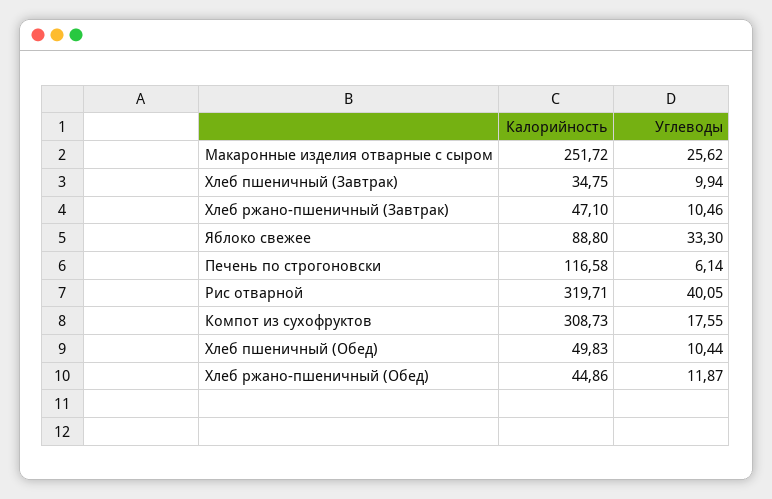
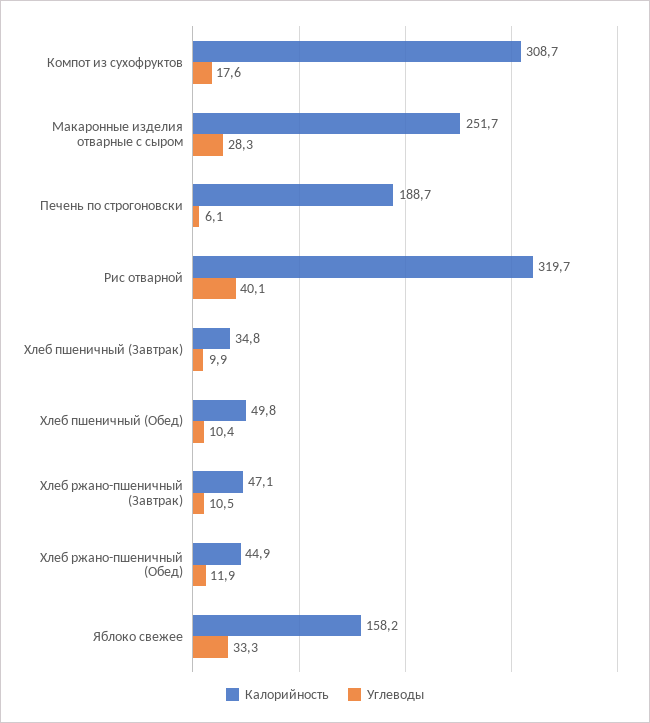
  {
    "Калорийность": {
      "Макаронные изделия отварные с сыром": 251.72,
      "Хлеб пшеничный (Завтрак)": 34.75,
      "Хлеб ржано-пшеничный (Завтрак)": 47.1,
-     "Яблоко свежее": 88.8,
+     "Яблоко свежее": 158.2,
-     "Печень по строгоновски": 116.58,
+     "Печень по строгоновски": 188.7,
      "Рис отварной": 319.71,
      "Компот из сухофруктов": 308.73,
      "Хлеб пшеничный (Обед)": 49.83,
      "Хлеб ржано-пшеничный (Обед)": 44.86
    },
    "Углеводы": {
-     "Макаронные изделия отварные с сыром": 25.62,
+     "Макаронные изделия отварные с сыром": 28.3,
      "Хлеб пшеничный (Завтрак)": 9.94,
      "Хлеб ржано-пшеничный (Завтрак)": 10.46,
      "Яблоко свежее": 33.3,
      "Печень по строгоновски": 6.14,
      "Рис отварной": 40.05,
      "Компот из сухофруктов": 17.55,
      "Хлеб пшеничный (Обед)": 10.44,
      "Хлеб ржано-пшеничный (Обед)": 11.87
    }
  }

